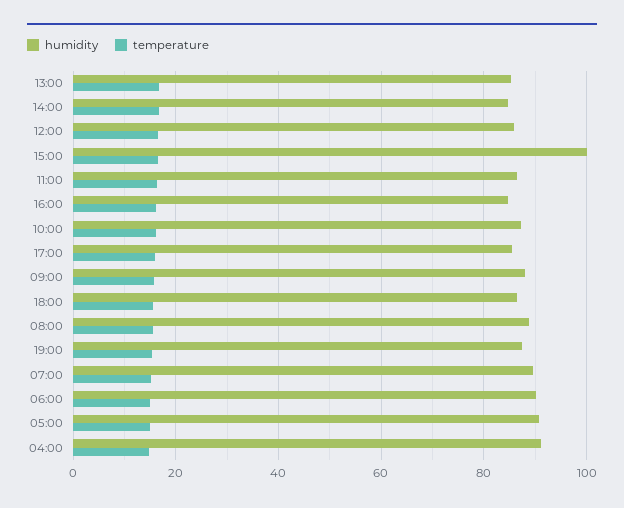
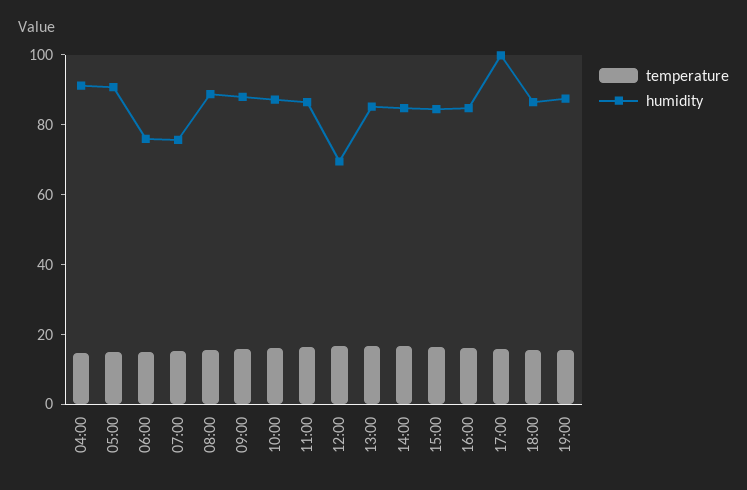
  {
    "humidity": {
      "13:00": 86,
      "14:00": 84,
-     "12:00": 86,
+     "12:00": 70,
-     "15:00": 100,
+     "15:00": 85,
      "11:00": 86,
      "16:00": 84,
      "10:00": 88,
-     "17:00": 86,
+     "17:00": 100,
      "09:00": 88,
      "18:00": 86,
      "08:00": 88,
      "19:00": 88,
-     "07:00": 90,
+     "07:00": 75,
-     "06:00": 90,
+     "06:00": 75,
      "05:00": 90,
      "04:00": 92
    },
    "temperature": {
      "13:00": 16,
      "14:00": 16,
      "12:00": 16,
      "15:00": 16,
      "11:00": 16,
      "16:00": 16,
      "10:00": 16,
      "17:00": 16,
      "09:00": 16,
      "18:00": 16,
      "08:00": 16,
      "19:00": 16,
      "07:00": 16,
      "06:00": 16,
      "05:00": 14,
      "04:00": 14
    }
  }

